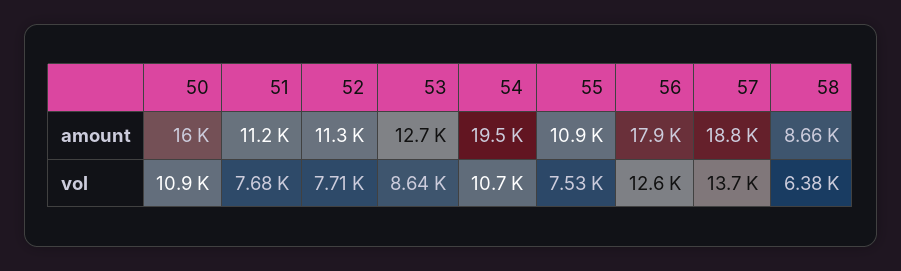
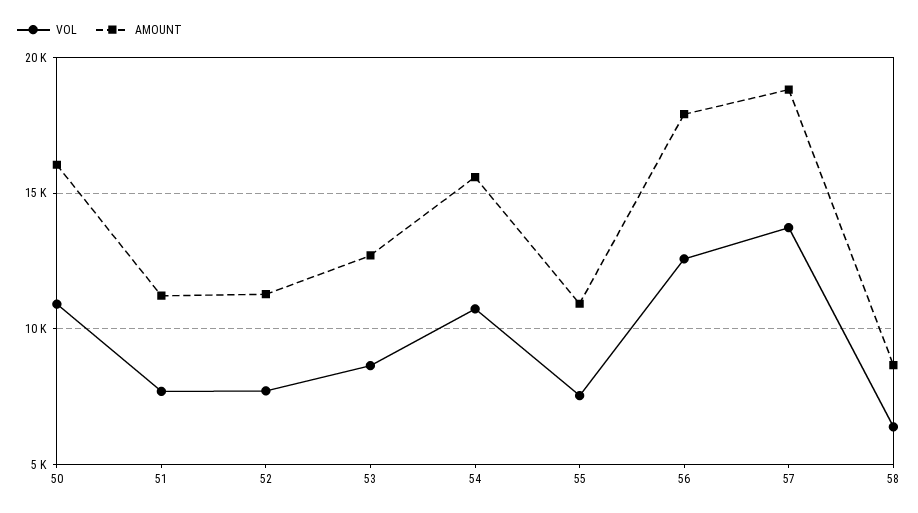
  {
    "amount": {
      "50": 16000,
      "51": 11200,
      "52": 11300,
      "53": 12700,
-     "54": 19500,
+     "54": 15500,
      "55": 10900,
      "56": 17900,
      "57": 18800,
      "58": 8660
    },
    "vol": {
      "50": 10900,
      "51": 7680,
      "52": 7710,
      "53": 8640,
      "54": 10700,
      "55": 7530,
      "56": 12600,
      "57": 13700,
      "58": 6380
    }
  }

